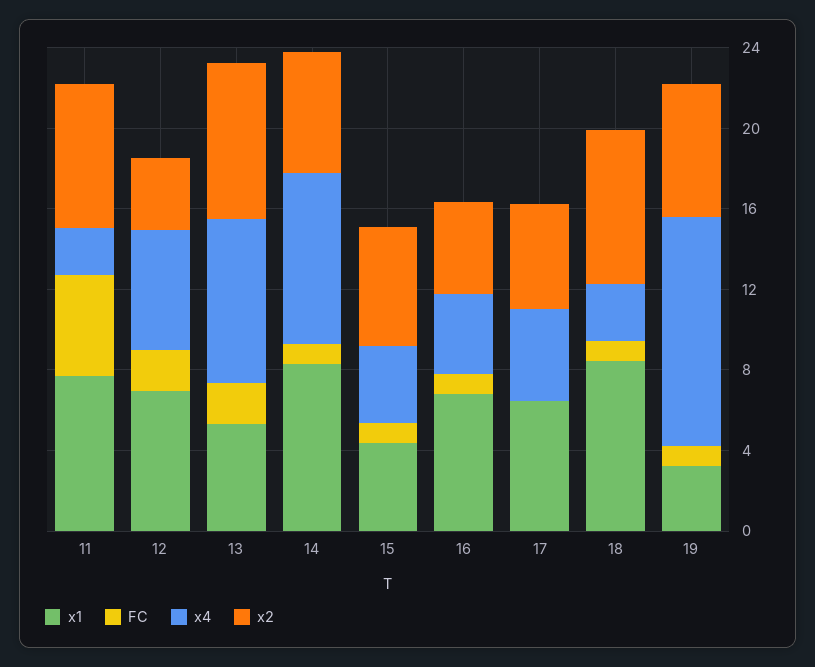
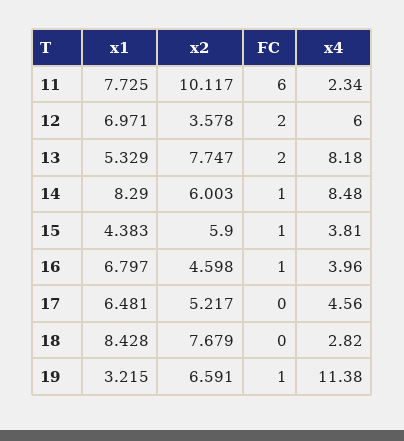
  {
    "x1": {
      "11": 7.725,
      "12": 6.971,
      "13": 5.329,
      "14": 8.29,
      "15": 4.383,
      "16": 6.797,
      "17": 6.481,
      "18": 8.428,
      "19": 3.215
    },
    "FC": {
-     "11": 5,
+     "11": 6,
      "12": 2,
      "13": 2,
      "14": 1,
      "15": 1,
      "16": 1,
      "17": 0,
-     "18": 1,
+     "18": 0,
      "19": 1
    },
    "x4": {
      "11": 2.34,
      "12": 6,
      "13": 8.18,
      "14": 8.48,
      "15": 3.81,
      "16": 3.96,
      "17": 4.56,
      "18": 2.82,
      "19": 11.38
    },
    "x2": {
-     "11": 7,
+     "11": 10.117,
      "12": 3.578,
      "13": 7.747,
      "14": 6.003,
      "15": 5.9,
      "16": 4.598,
      "17": 5.217,
      "18": 7.679,
      "19": 6.591
    }
  }

